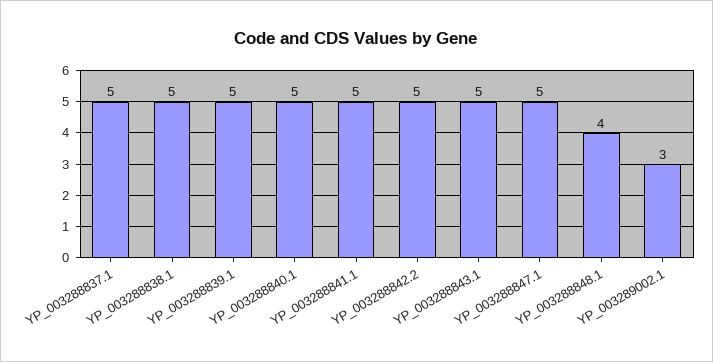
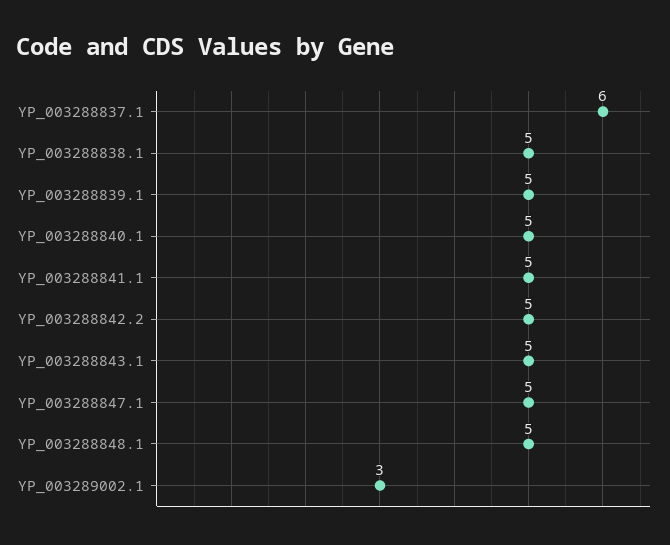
  {
-   "YP_003288837.1": 5,
+   "YP_003288837.1": 6,
    "YP_003288838.1": 5,
    "YP_003288839.1": 5,
    "YP_003288840.1": 5,
    "YP_003288841.1": 5,
    "YP_003288842.2": 5,
    "YP_003288843.1": 5,
    "YP_003288847.1": 5,
-   "YP_003288848.1": 4,
+   "YP_003288848.1": 5,
    "YP_003289002.1": 3
  }

